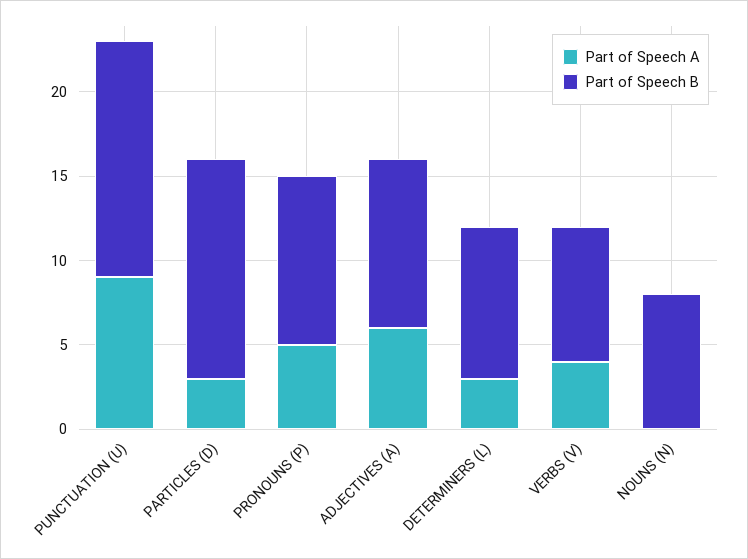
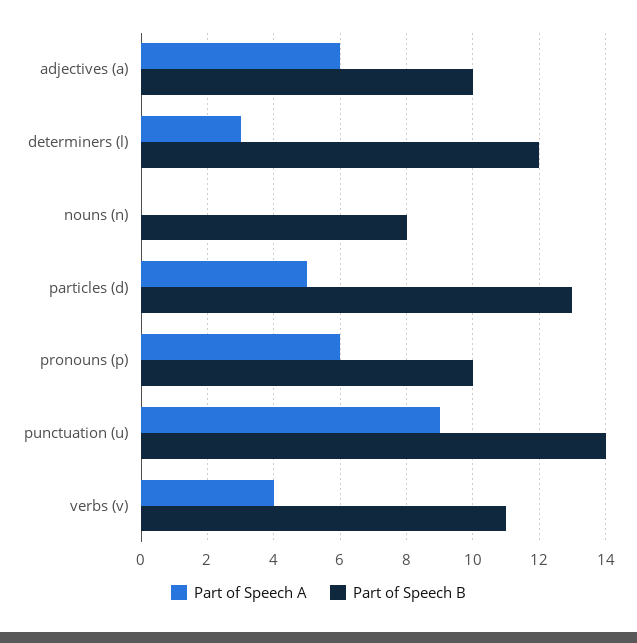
  {
    "Part of Speech A": {
      "PUNCTUATION (U)": 9,
-     "PARTICLES (D)": 3,
+     "PARTICLES (D)": 5,
-     "PRONOUNS (P)": 5,
+     "PRONOUNS (P)": 6,
      "ADJECTIVES (A)": 6,
      "DETERMINERS (L)": 3,
      "VERBS (V)": 4,
      "NOUNS (N)": 0
    },
    "Part of Speech B": {
      "PUNCTUATION (U)": 14,
      "PARTICLES (D)": 13,
      "PRONOUNS (P)": 10,
      "ADJECTIVES (A)": 10,
-     "DETERMINERS (L)": 9,
+     "DETERMINERS (L)": 12,
-     "VERBS (V)": 8,
+     "VERBS (V)": 11,
      "NOUNS (N)": 8
    }
  }

